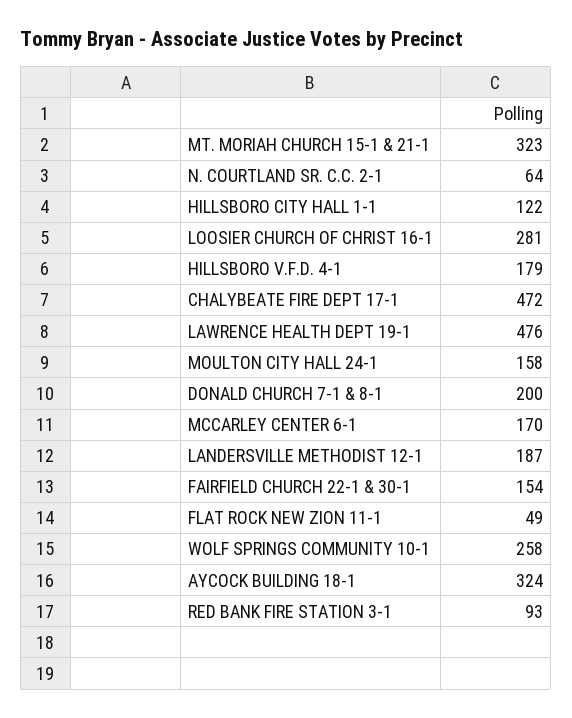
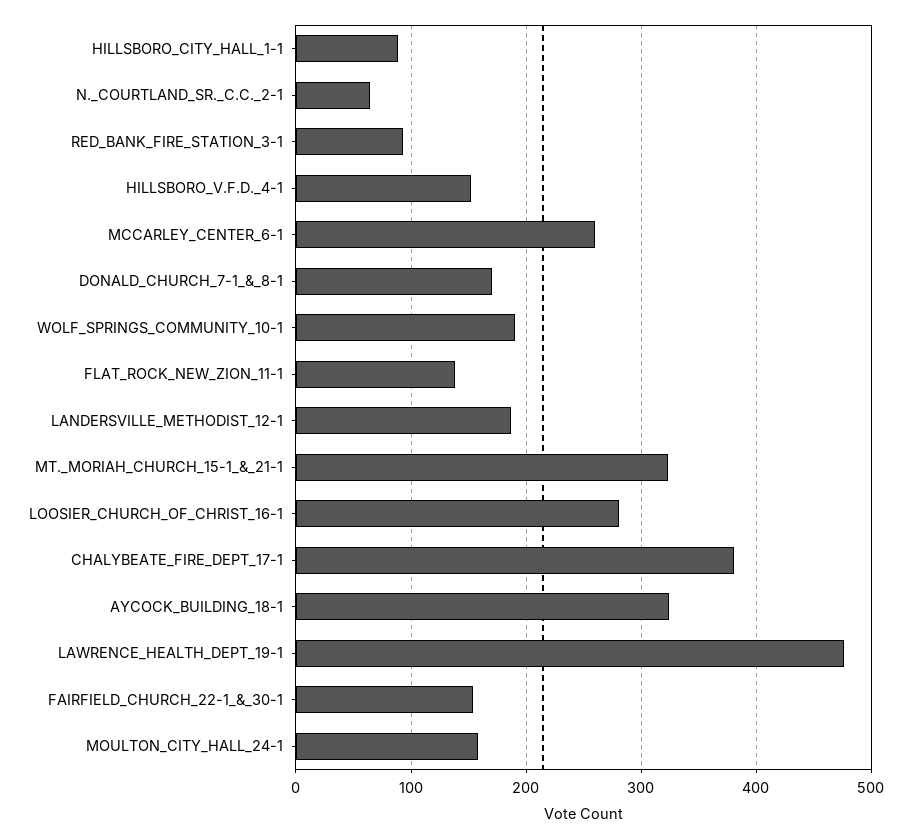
  {
    "MT. MORIAH CHURCH 15-1 & 21-1": 323,
    "N. COURTLAND SR. C.C. 2-1": 64,
-   "HILLSBORO CITY HALL 1-1": 122,
+   "HILLSBORO CITY HALL 1-1": 90,
    "LOOSIER CHURCH OF CHRIST 16-1": 281,
-   "HILLSBORO V.F.D. 4-1": 179,
+   "HILLSBORO V.F.D. 4-1": 150,
-   "CHALYBEATE FIRE DEPT 17-1": 472,
+   "CHALYBEATE FIRE DEPT 17-1": 380,
    "LAWRENCE HEALTH DEPT 19-1": 476,
    "MOULTON CITY HALL 24-1": 158,
-   "DONALD CHURCH 7-1 & 8-1": 200,
+   "DONALD CHURCH 7-1 & 8-1": 170,
-   "MCCARLEY CENTER 6-1": 170,
+   "MCCARLEY CENTER 6-1": 260,
    "LANDERSVILLE METHODIST 12-1": 187,
    "FAIRFIELD CHURCH 22-1 & 30-1": 154,
-   "FLAT ROCK NEW ZION 11-1": 49,
+   "FLAT ROCK NEW ZION 11-1": 140,
-   "WOLF SPRINGS COMMUNITY 10-1": 258,
+   "WOLF SPRINGS COMMUNITY 10-1": 190,
    "AYCOCK BUILDING 18-1": 324,
    "RED BANK FIRE STATION 3-1": 93
  }

